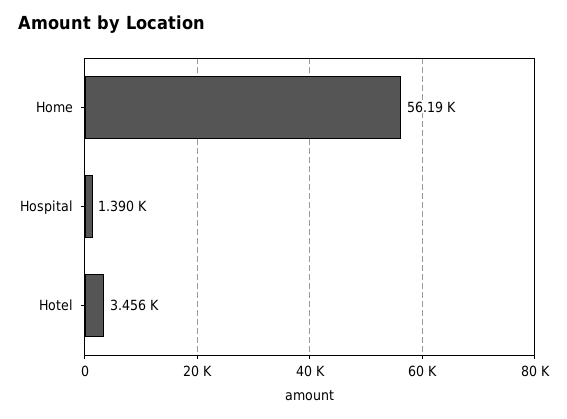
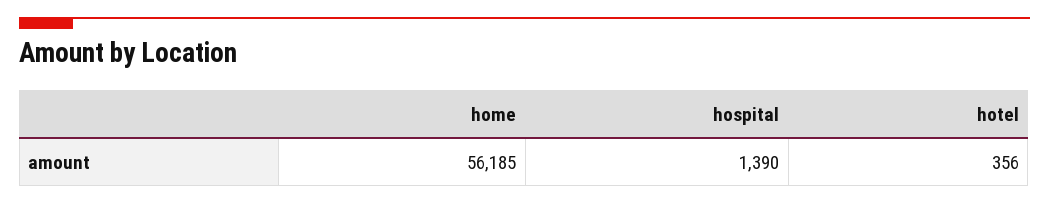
  {
    "Home": 56185,
    "Hospital": 1390,
-   "Hotel": 3456
+   "Hotel": 356
  }

